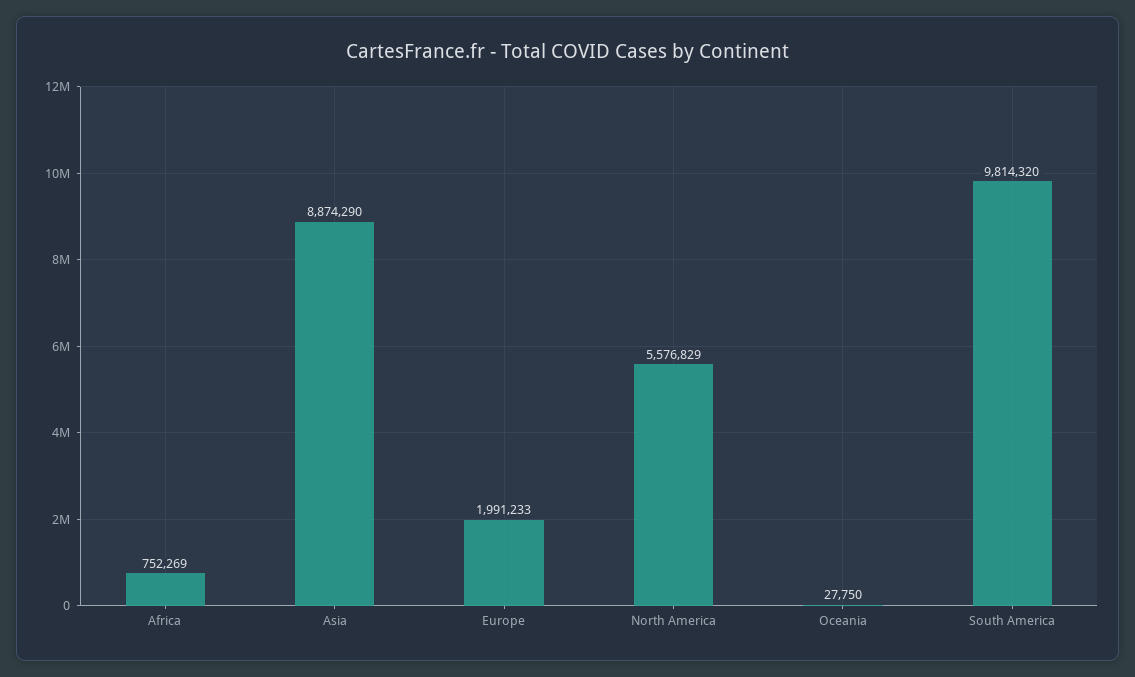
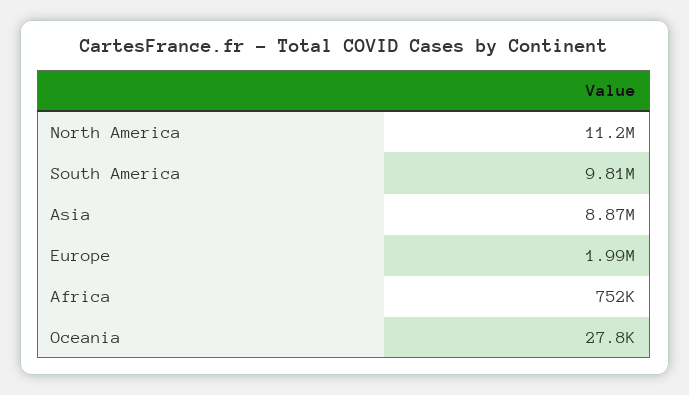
  {
    "Africa": 752269,
    "Asia": 8874290,
    "Europe": 1991233,
-   "North America": 5576829,
+   "North America": 11200000,
    "Oceania": 27750,
    "South America": 9814320
  }

